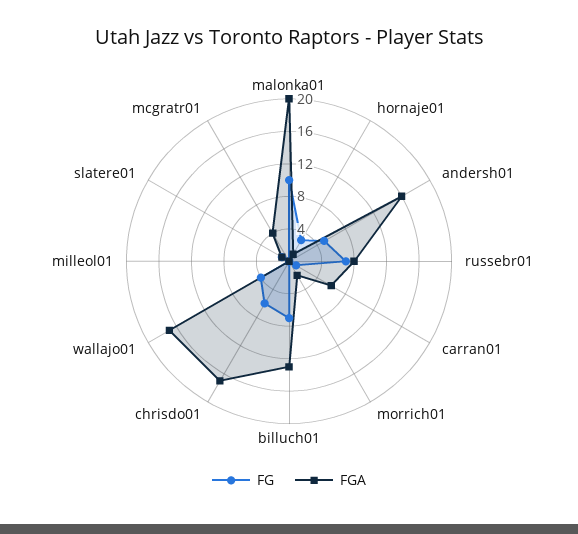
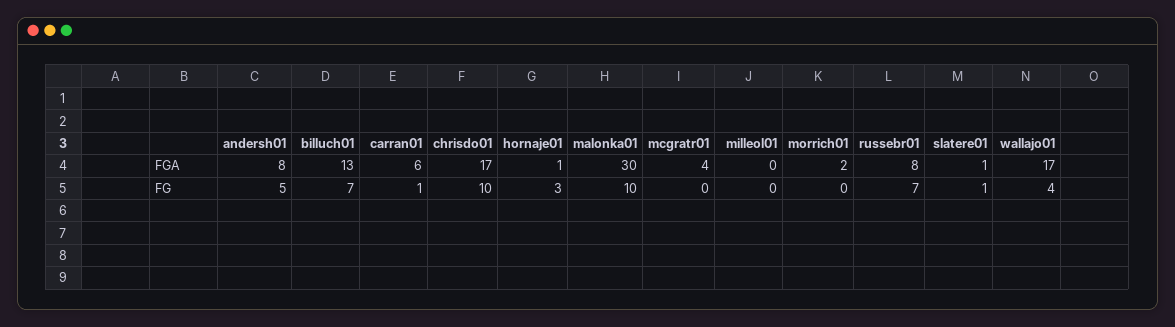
  {
    "FG": {
      "malonka01": 10,
      "hornaje01": 3,
      "andersh01": 5,
      "russebr01": 7,
      "carran01": 1,
      "morrich01": 0,
      "billuch01": 7,
-     "chrisdo01": 6,
+     "chrisdo01": 10,
      "wallajo01": 4,
      "milleol01": 0,
      "slatere01": 1,
      "mcgratr01": 0
    },
    "FGA": {
-     "malonka01": 20,
+     "malonka01": 30,
      "hornaje01": 1,
-     "andersh01": 16,
+     "andersh01": 8,
      "russebr01": 8,
      "carran01": 6,
      "morrich01": 2,
      "billuch01": 13,
      "chrisdo01": 17,
      "wallajo01": 17,
      "milleol01": 0,
      "slatere01": 1,
      "mcgratr01": 4
    }
  }

